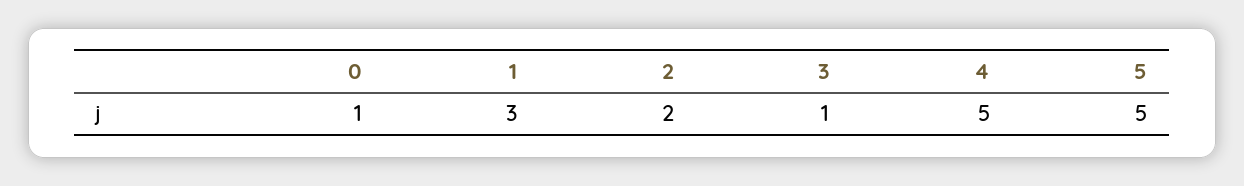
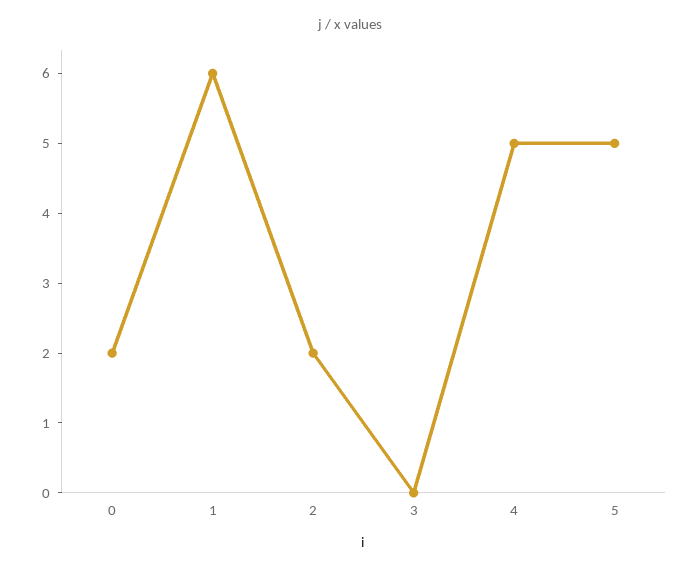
  {
-   "0": 1,
+   "0": 2,
-   "1": 3,
+   "1": 6,
    "2": 2,
-   "3": 1,
+   "3": 0,
    "4": 5,
    "5": 5
  }

